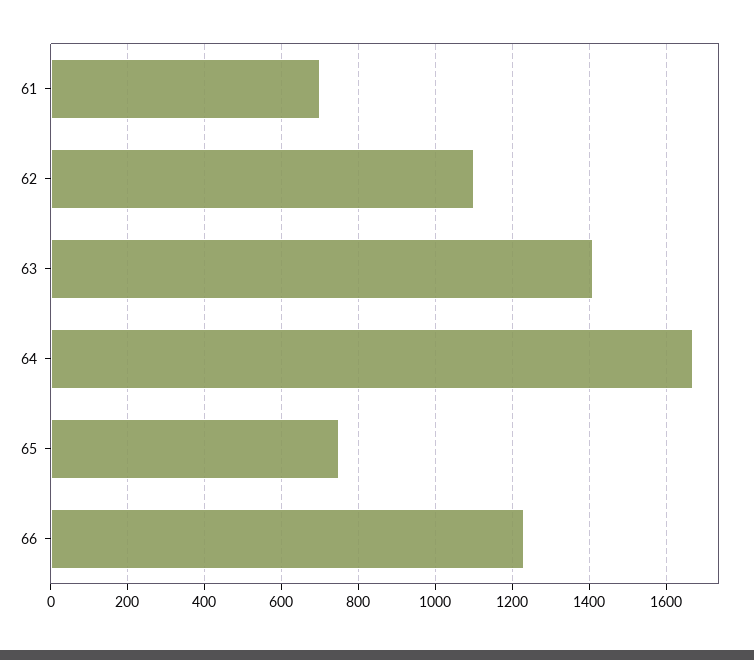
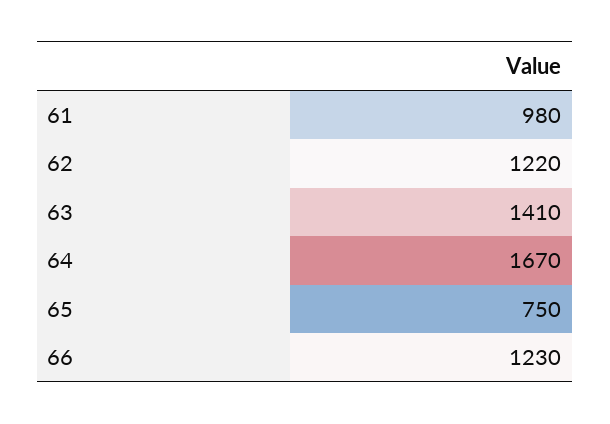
  {
-   "61": 700,
+   "61": 980,
-   "62": 1100,
+   "62": 1220,
    "63": 1410,
    "64": 1670,
    "65": 750,
    "66": 1230
  }

